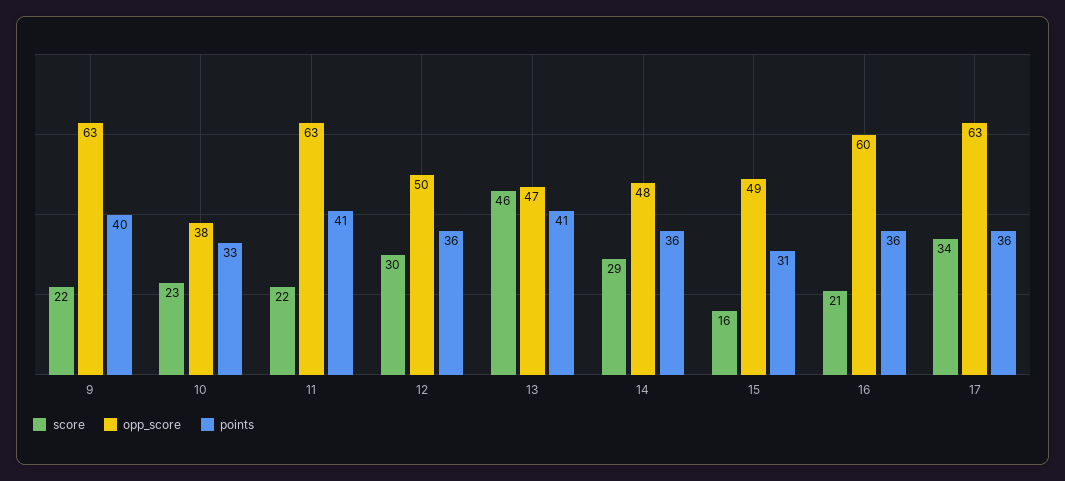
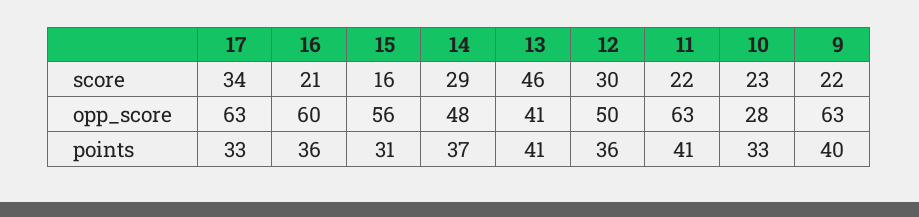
  {
    "score": {
      "9": 22,
      "10": 23,
      "11": 22,
      "12": 30,
      "13": 46,
      "14": 29,
      "15": 16,
      "16": 21,
      "17": 34
    },
    "opp_score": {
      "9": 63,
-     "10": 38,
+     "10": 28,
      "11": 63,
      "12": 50,
-     "13": 47,
+     "13": 41,
      "14": 48,
-     "15": 49,
+     "15": 56,
      "16": 60,
      "17": 63
    },
    "points": {
      "9": 40,
      "10": 33,
      "11": 41,
      "12": 36,
      "13": 41,
-     "14": 36,
+     "14": 37,
      "15": 31,
      "16": 36,
-     "17": 36
+     "17": 33
    }
  }

